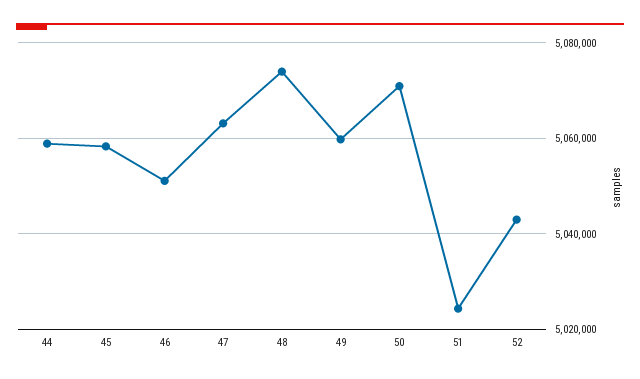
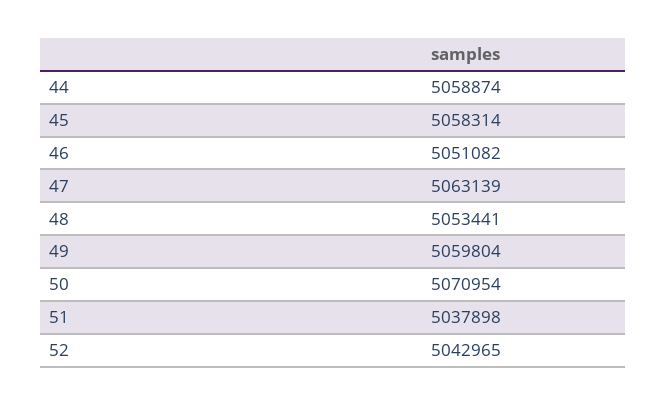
  {
    "44": 5058874,
    "45": 5058314,
    "46": 5051082,
    "47": 5063139,
-   "48": 5074000,
+   "48": 5053441,
    "49": 5059804,
    "50": 5070954,
-   "51": 5024000,
+   "51": 5037898,
    "52": 5042965
  }

